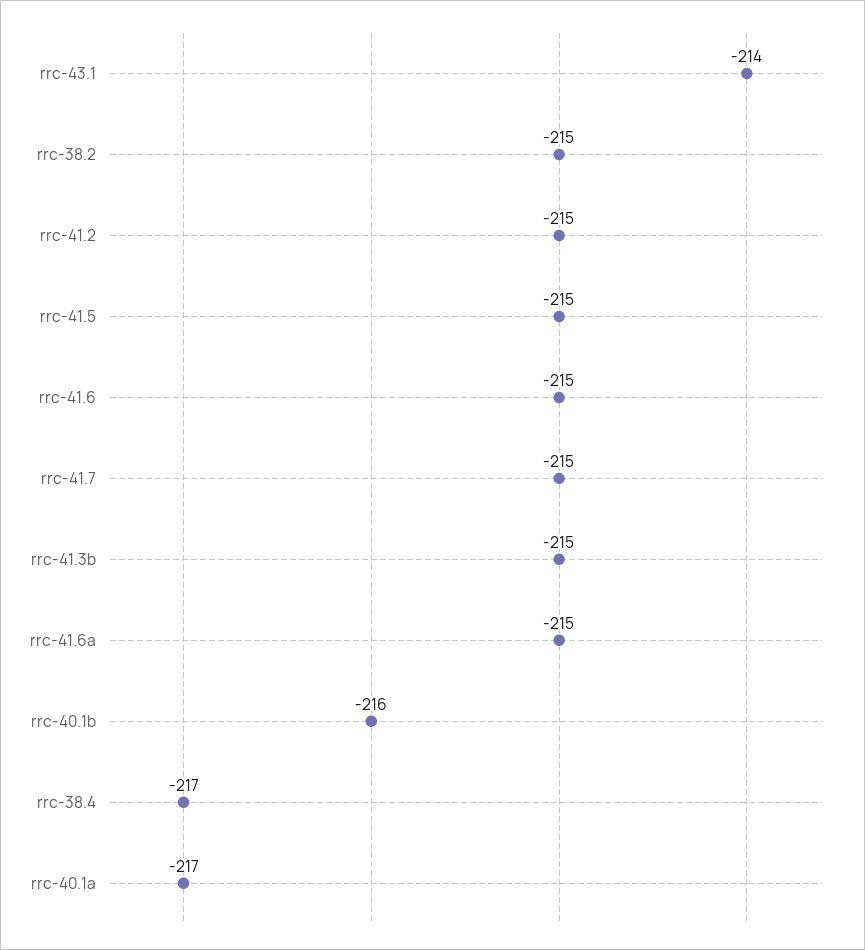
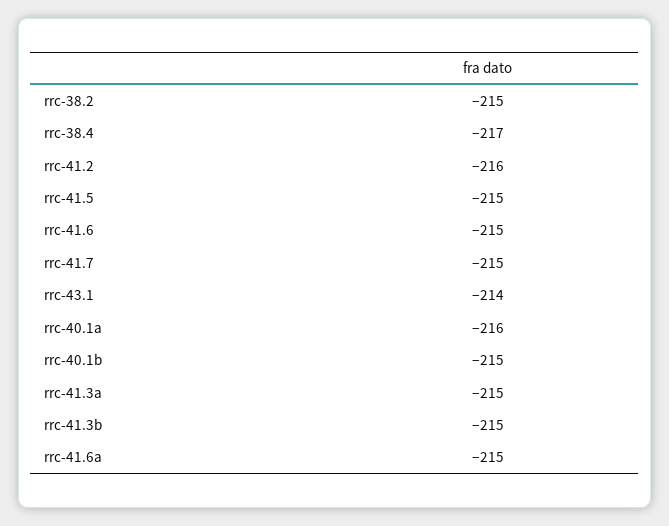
  {
    "rrc-43.1": -214,
    "rrc-38.2": -215,
-   "rrc-41.2": -215,
+   "rrc-41.2": -216,
    "rrc-41.5": -215,
    "rrc-41.6": -215,
    "rrc-41.7": -215,
    "rrc-41.3b": -215,
    "rrc-41.6a": -215,
-   "rrc-40.1b": -216,
+   "rrc-40.1b": -215,
    "rrc-38.4": -217,
-   "rrc-40.1a": -217
+   "rrc-40.1a": -216,
+   "rrc-41.3a": -215
  }

